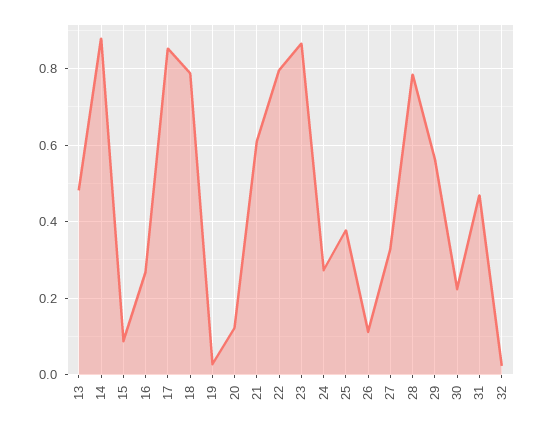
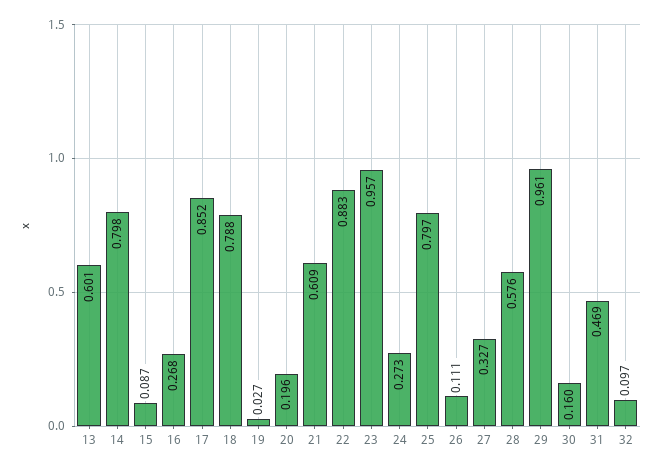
  {
-   "13": 0.48,
+   "13": 0.601,
-   "14": 0.88,
+   "14": 0.798,
    "15": 0.087,
    "16": 0.268,
    "17": 0.852,
    "18": 0.788,
    "19": 0.027,
-   "20": 0.12,
+   "20": 0.196,
    "21": 0.609,
-   "22": 0.8,
+   "22": 0.883,
-   "23": 0.86,
+   "23": 0.957,
    "24": 0.273,
-   "25": 0.38,
+   "25": 0.797,
    "26": 0.111,
    "27": 0.327,
-   "28": 0.78,
+   "28": 0.576,
-   "29": 0.56,
+   "29": 0.961,
-   "30": 0.22,
+   "30": 0.16,
    "31": 0.469,
-   "32": 0.02
+   "32": 0.097
  }

